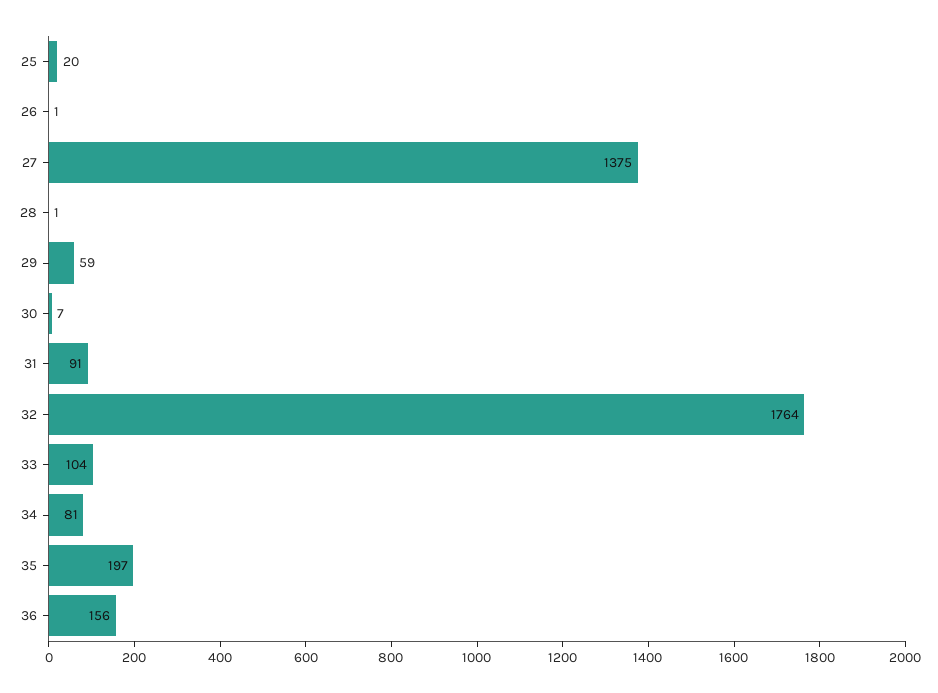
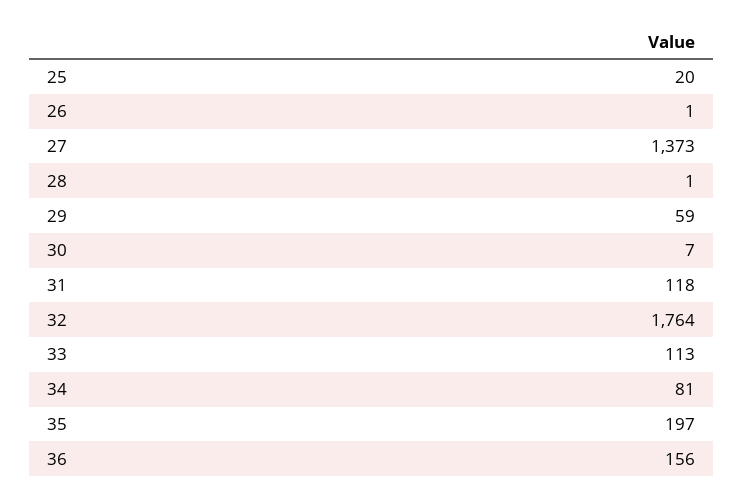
  {
    "25": 20,
    "26": 1,
-   "27": 1375,
+   "27": 1373,
    "28": 1,
    "29": 59,
    "30": 7,
-   "31": 91,
+   "31": 118,
    "32": 1764,
-   "33": 104,
+   "33": 113,
    "34": 81,
    "35": 197,
    "36": 156
  }

